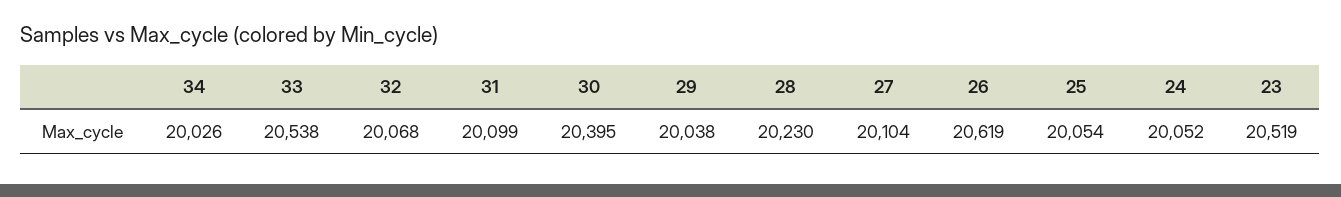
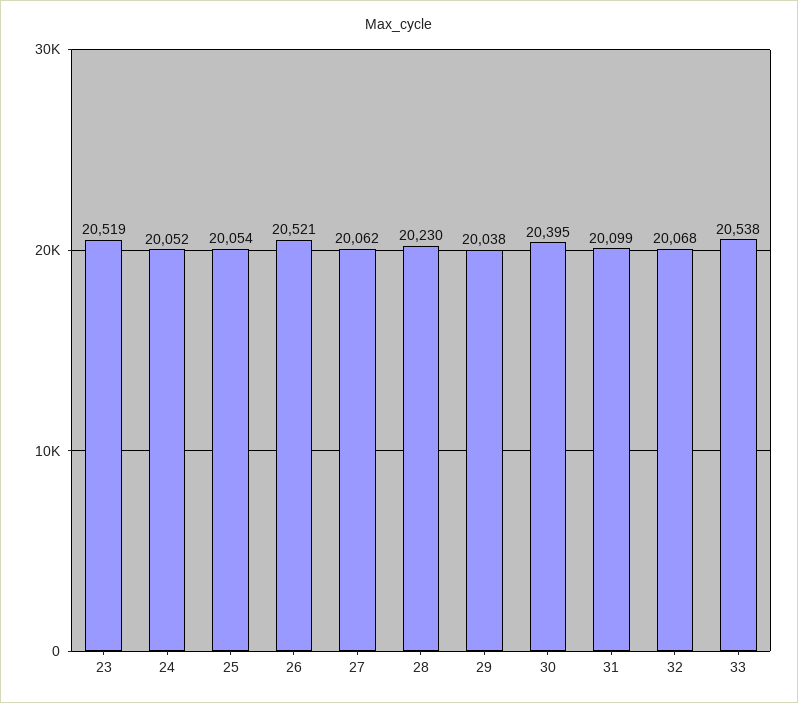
  {
-   "34": 20026,
    "33": 20538,
    "32": 20068,
    "31": 20099,
    "30": 20395,
    "29": 20038,
    "28": 20230,
-   "27": 20104,
+   "27": 20062,
-   "26": 20619,
+   "26": 20521,
    "25": 20054,
    "24": 20052,
    "23": 20519
  }

